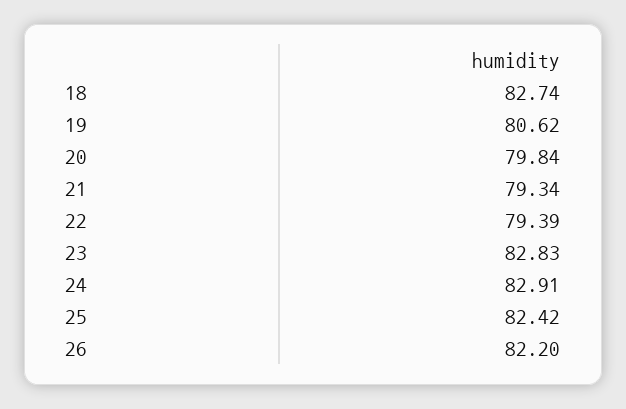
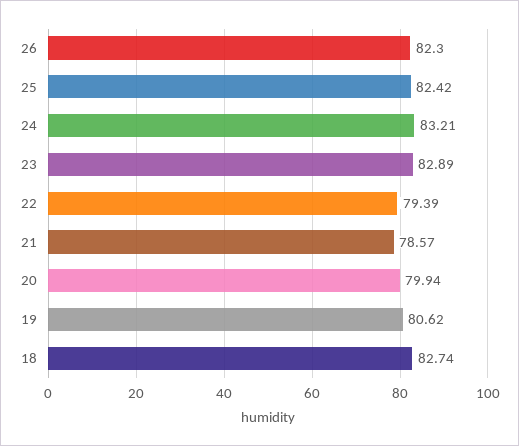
  {
    "18": 82.74,
    "19": 80.62,
-   "20": 79.84,
+   "20": 79.94,
-   "21": 79.34,
+   "21": 78.57,
    "22": 79.39,
-   "23": 82.83,
+   "23": 82.89,
-   "24": 82.91,
+   "24": 83.21,
    "25": 82.42,
-   "26": 82.2
+   "26": 82.3
  }

